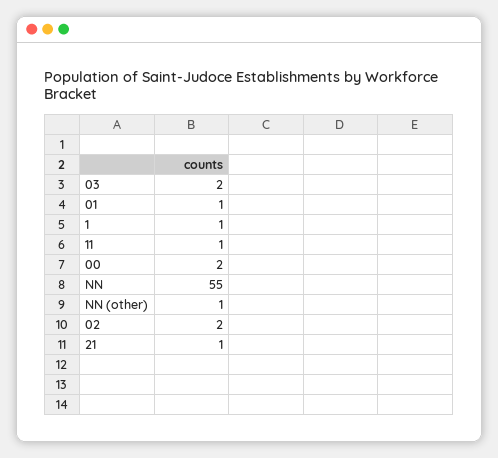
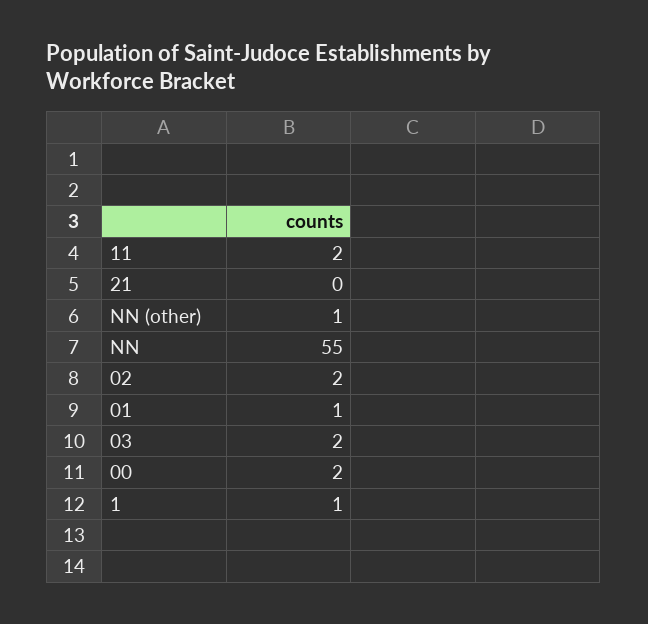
  {
    "03": 2,
    "01": 1,
    "1": 1,
-   "11": 1,
+   "11": 2,
    "00": 2,
    "NN": 55,
    "NN (other)": 1,
    "02": 2,
-   "21": 1
+   "21": 0
  }

